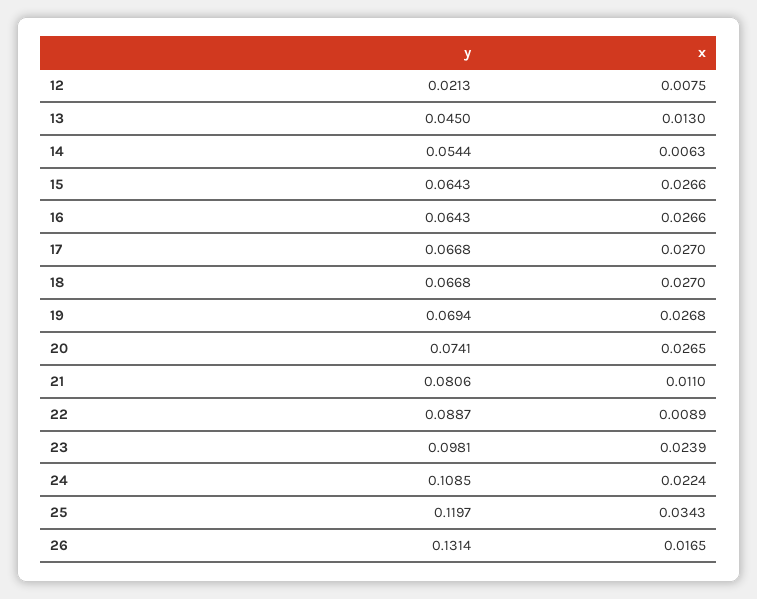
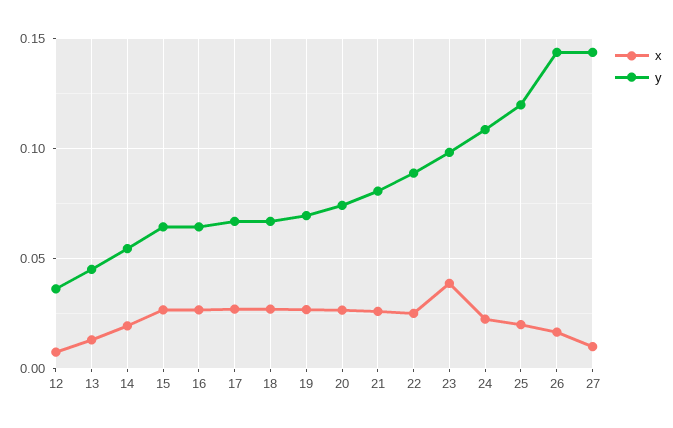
  {
    "y": {
-     "12": 0.0213,
+     "12": 0.035,
      "13": 0.045,
      "14": 0.0544,
      "15": 0.0643,
      "16": 0.0643,
      "17": 0.0668,
      "18": 0.0668,
      "19": 0.0694,
      "20": 0.0741,
      "21": 0.0806,
      "22": 0.0887,
      "23": 0.0981,
      "24": 0.1085,
      "25": 0.1197,
-     "26": 0.1314
+     "26": 0.145,
+     "27": 0.145
    },
    "x": {
      "12": 0.0075,
      "13": 0.013,
-     "14": 0.0063,
+     "14": 0.02,
      "15": 0.0266,
      "16": 0.0266,
      "17": 0.027,
      "18": 0.027,
      "19": 0.0268,
      "20": 0.0265,
-     "21": 0.011,
+     "21": 0.025,
-     "22": 0.0089,
+     "22": 0.025,
-     "23": 0.0239,
+     "23": 0.04,
      "24": 0.0224,
-     "25": 0.0343,
+     "25": 0.02,
-     "26": 0.0165
+     "26": 0.0165,
+     "27": 0.01
    }
  }

